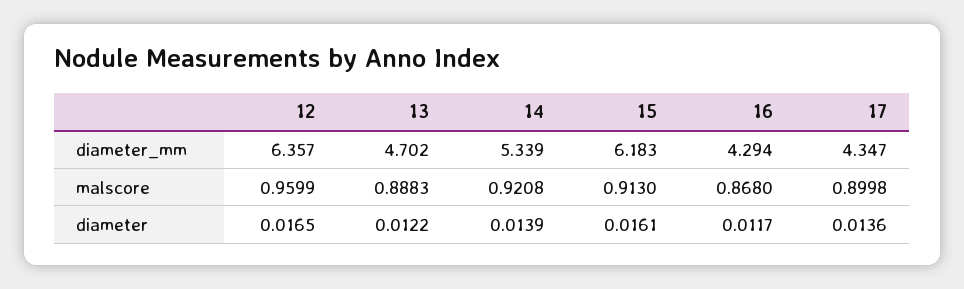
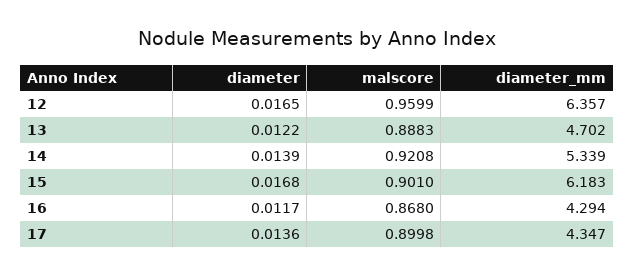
  {
    "12": {
      "diameter_mm": 6.357,
      "malscore": 0.9599,
      "diameter": 0.0165
    },
    "13": {
      "diameter_mm": 4.702,
      "malscore": 0.8883,
      "diameter": 0.0122
    },
    "14": {
      "diameter_mm": 5.339,
      "malscore": 0.9208,
      "diameter": 0.0139
    },
    "15": {
      "diameter_mm": 6.183,
-     "malscore": 0.913,
+     "malscore": 0.901,
-     "diameter": 0.0161
+     "diameter": 0.0168
    },
    "16": {
      "diameter_mm": 4.294,
      "malscore": 0.868,
      "diameter": 0.0117
    },
    "17": {
      "diameter_mm": 4.347,
      "malscore": 0.8998,
      "diameter": 0.0136
    }
  }

